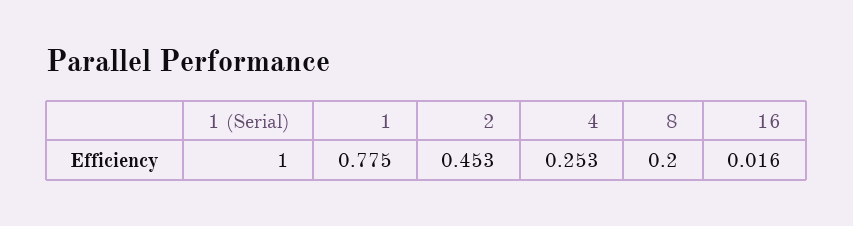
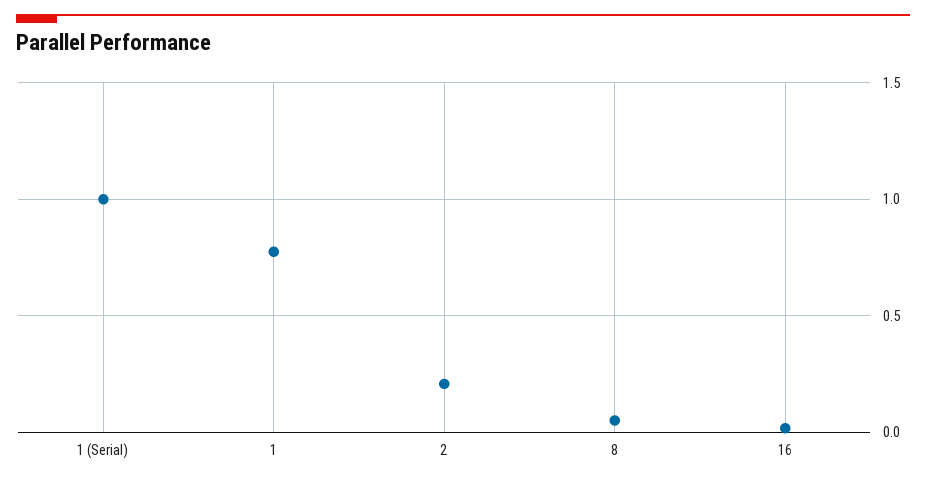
  {
    "1 (Serial)": 1,
    "1": 0.775,
-   "2": 0.453,
+   "2": 0.2,
-   "4": 0.253,
-   "8": 0.2,
+   "8": 0.05,
    "16": 0.016
  }

